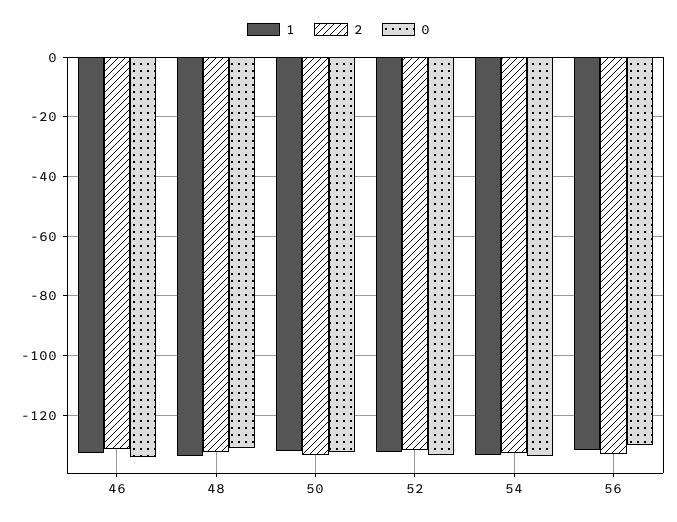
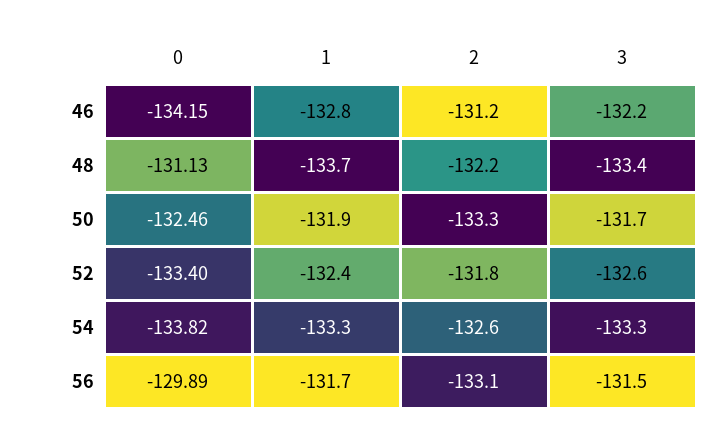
  {
    "1": {
      "46": -132.8,
      "48": -133.7,
      "50": -131.9,
      "52": -132.4,
      "54": -133.3,
      "56": -131.7
    },
    "2": {
      "46": -131.2,
      "48": -132.2,
      "50": -133.3,
      "52": -131.8,
      "54": -132.6,
      "56": -133.1
    },
    "0": {
      "46": -134.15,
      "48": -131.13,
      "50": -132.46,
      "52": -133.4,
      "54": -133.82,
      "56": -129.89
-   }
+   },
+   "3": {
+     "46": -132.2,
+     "48": -133.4,
+     "50": -131.7,
+     "52": -132.6,
+     "54": -133.3,
+     "56": -131.5
+   }
  }

